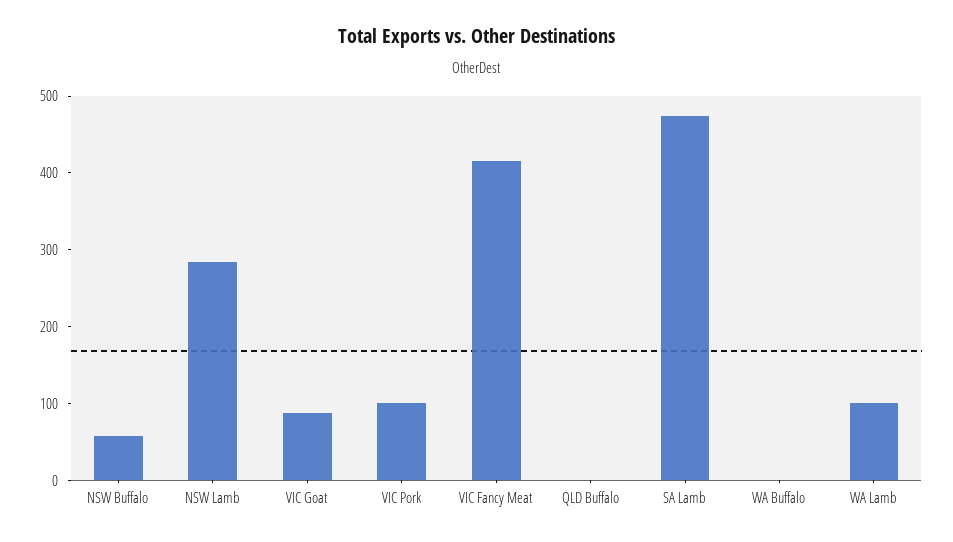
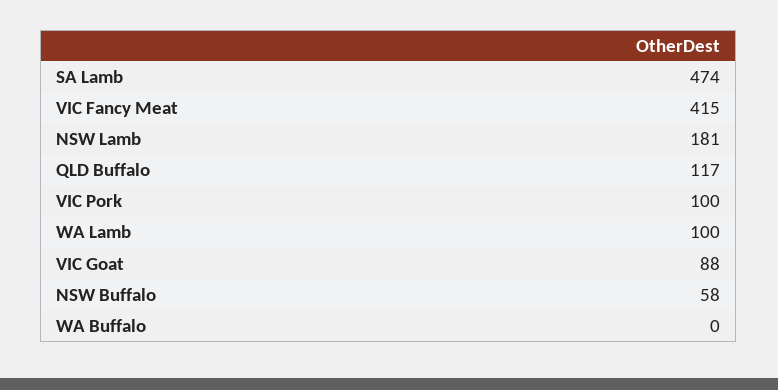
  {
    "NSW Buffalo": 58,
-   "NSW Lamb": 280,
+   "NSW Lamb": 181,
    "VIC Goat": 88,
    "VIC Pork": 100,
    "VIC Fancy Meat": 415,
-   "QLD Buffalo": 0,
+   "QLD Buffalo": 117,
    "SA Lamb": 474,
    "WA Buffalo": 0,
    "WA Lamb": 100
  }

